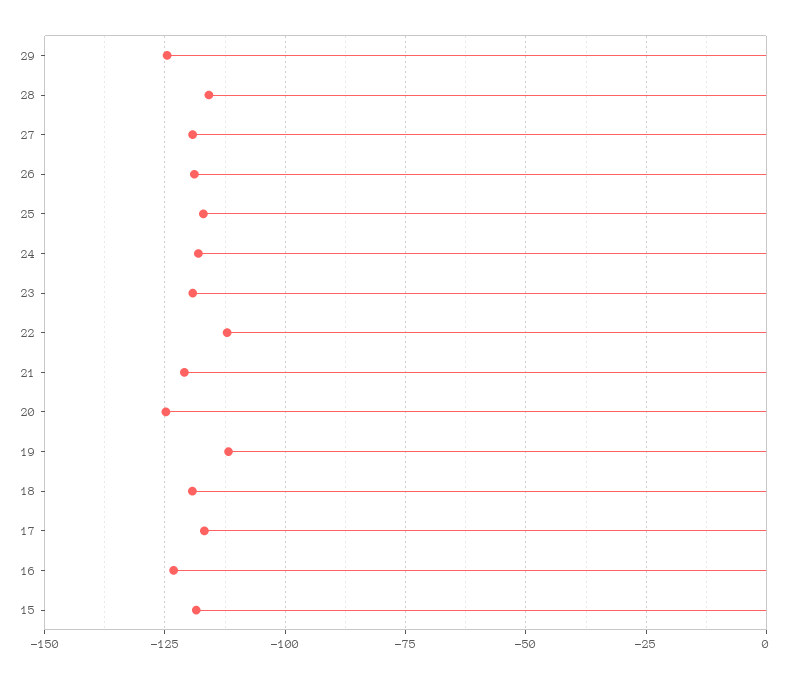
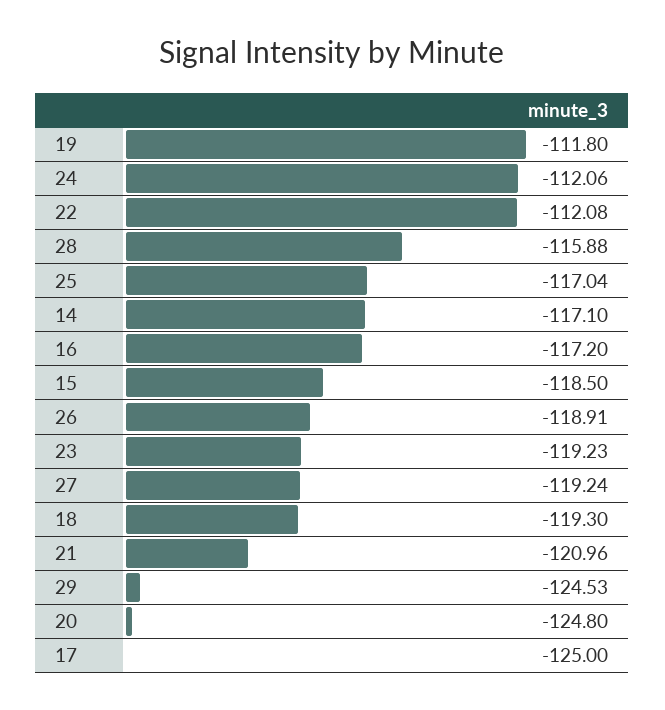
  {
    "29": -124.53,
    "28": -115.88,
    "27": -119.24,
    "26": -118.91,
    "25": -117.04,
-   "24": -117.5,
+   "24": -112.06,
    "23": -119.23,
    "22": -112.08,
    "21": -120.96,
    "20": -124.8,
    "19": -111.8,
    "18": -119.3,
-   "17": -117.5,
+   "17": -125,
-   "16": -122.5,
+   "16": -117.2,
-   "15": -118.5
+   "15": -118.5,
+   "14": -117.1
  }

